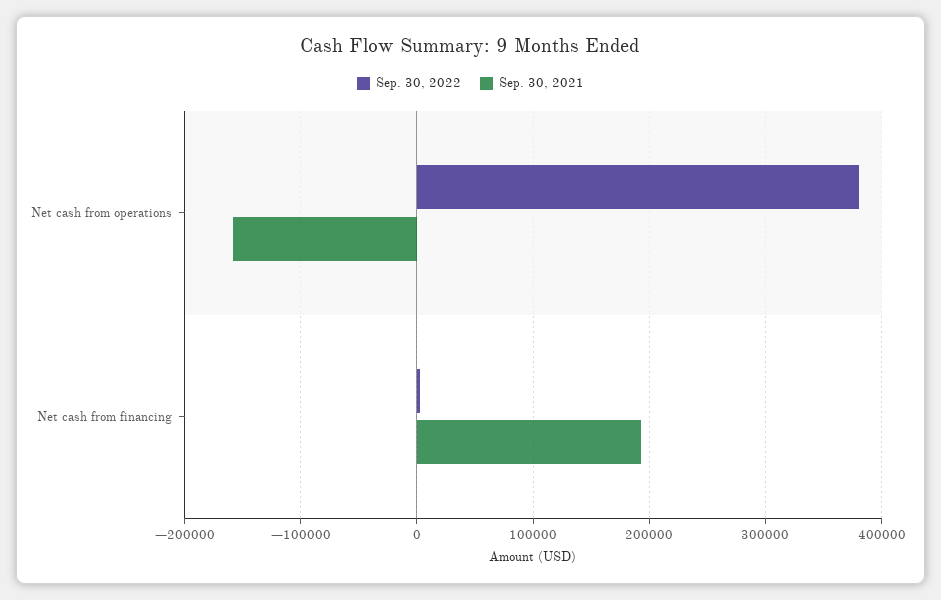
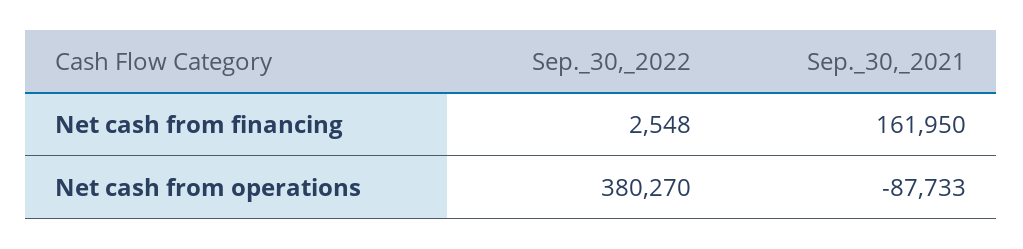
  {
    "Sep. 30, 2022": {
      "Net cash from operations": 380270,
      "Net cash from financing": 2548
    },
    "Sep. 30, 2021": {
-     "Net cash from operations": -160000,
+     "Net cash from operations": -87733,
-     "Net cash from financing": 190000
+     "Net cash from financing": 161950
    }
  }

